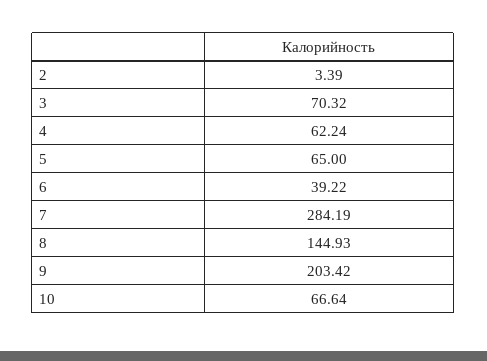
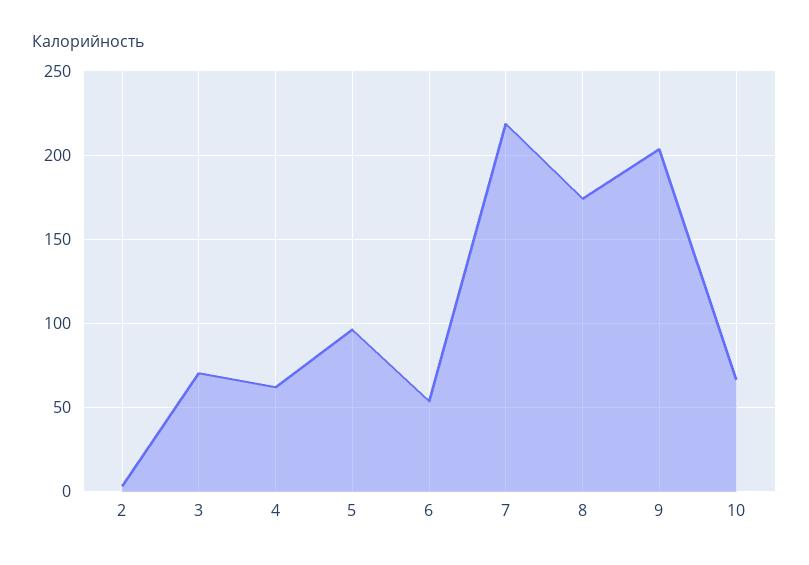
  {
    "2": 3.39,
    "3": 70.32,
    "4": 62.24,
-   "5": 65,
+   "5": 95,
-   "6": 39.22,
+   "6": 55,
-   "7": 284.19,
+   "7": 220,
-   "8": 144.93,
+   "8": 175,
    "9": 203.42,
    "10": 66.64
  }

